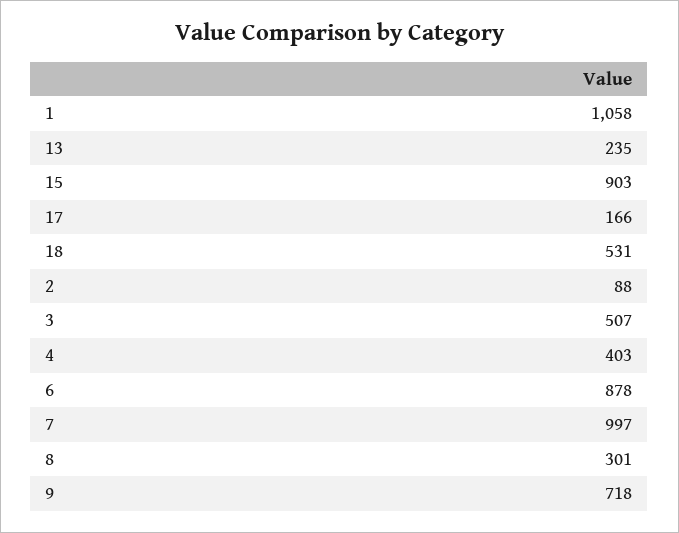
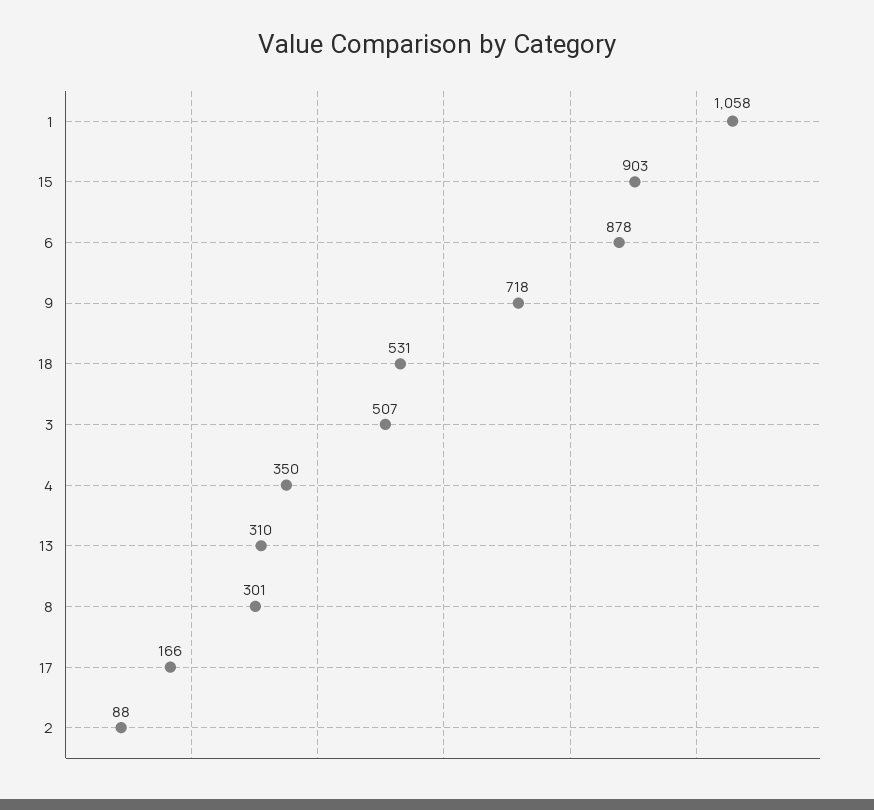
  {
    "1": 1058,
-   "13": 235,
+   "13": 310,
    "15": 903,
    "17": 166,
    "18": 531,
    "2": 88,
    "3": 507,
-   "4": 403,
+   "4": 350,
    "6": 878,
-   "7": 997,
    "8": 301,
    "9": 718
  }

